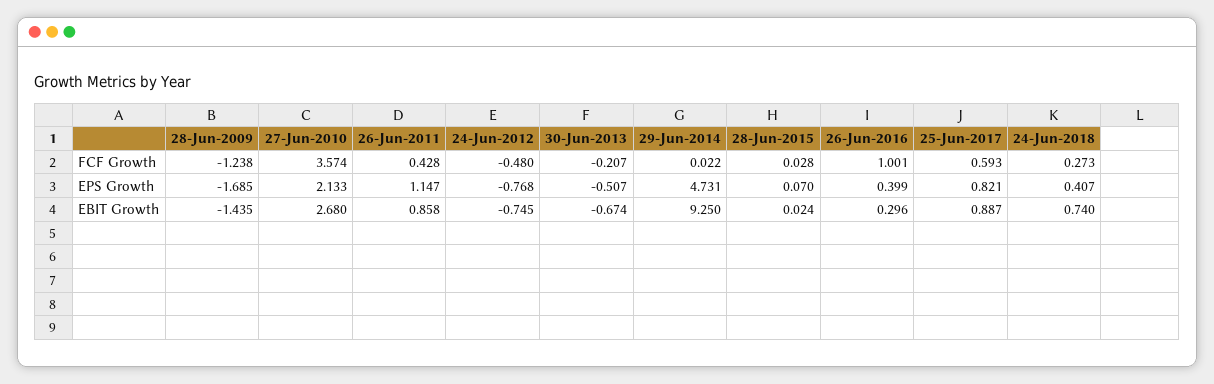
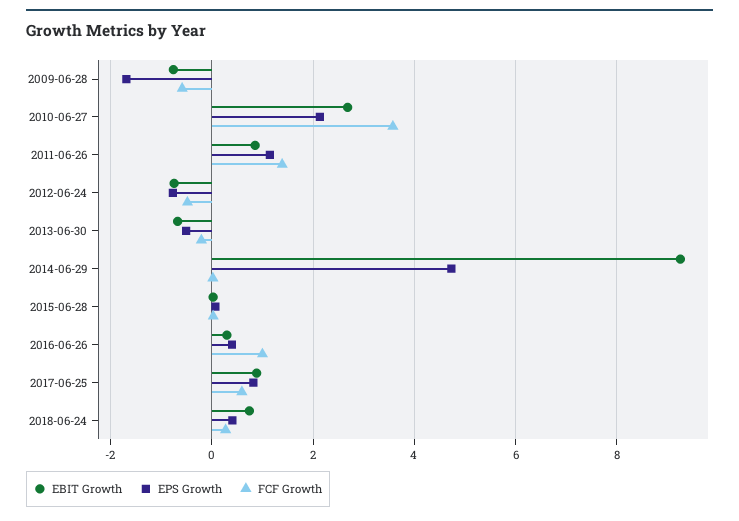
  {
    "FCF Growth": {
-     "28-Jun-2009": -1.238,
+     "28-Jun-2009": -0.6,
      "27-Jun-2010": 3.574,
-     "26-Jun-2011": 0.428,
+     "26-Jun-2011": 1.4,
      "24-Jun-2012": -0.48,
      "30-Jun-2013": -0.207,
      "29-Jun-2014": 0.022,
      "28-Jun-2015": 0.028,
      "26-Jun-2016": 1.001,
      "25-Jun-2017": 0.593,
      "24-Jun-2018": 0.273
    },
    "EPS Growth": {
      "28-Jun-2009": -1.685,
      "27-Jun-2010": 2.133,
      "26-Jun-2011": 1.147,
      "24-Jun-2012": -0.768,
      "30-Jun-2013": -0.507,
      "29-Jun-2014": 4.731,
      "28-Jun-2015": 0.07,
      "26-Jun-2016": 0.399,
      "25-Jun-2017": 0.821,
      "24-Jun-2018": 0.407
    },
    "EBIT Growth": {
-     "28-Jun-2009": -1.435,
+     "28-Jun-2009": -0.8,
      "27-Jun-2010": 2.68,
      "26-Jun-2011": 0.858,
      "24-Jun-2012": -0.745,
      "30-Jun-2013": -0.674,
      "29-Jun-2014": 9.25,
      "28-Jun-2015": 0.024,
      "26-Jun-2016": 0.296,
      "25-Jun-2017": 0.887,
      "24-Jun-2018": 0.74
    }
  }

